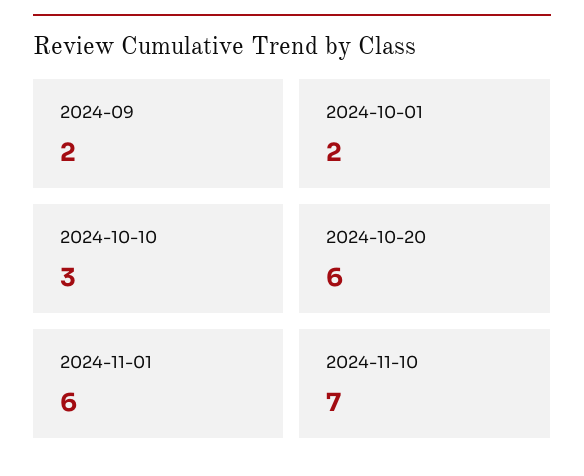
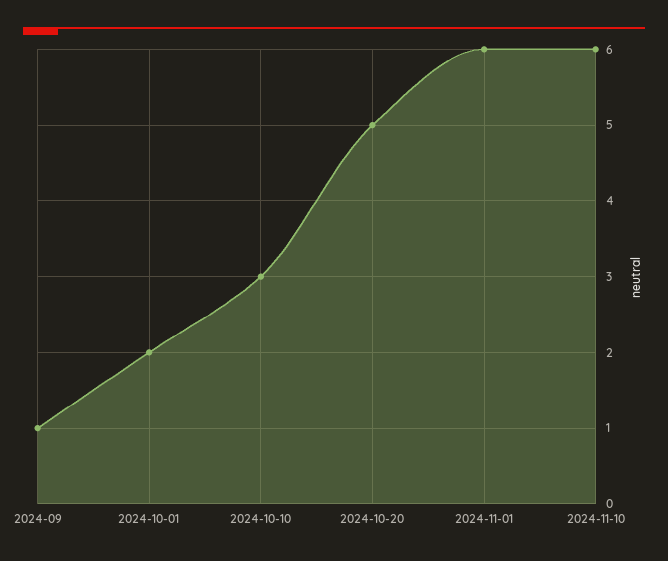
  {
-   "2024-09": 2,
+   "2024-09": 1,
    "2024-10-01": 2,
    "2024-10-10": 3,
-   "2024-10-20": 6,
+   "2024-10-20": 5,
    "2024-11-01": 6,
-   "2024-11-10": 7
+   "2024-11-10": 6
  }

